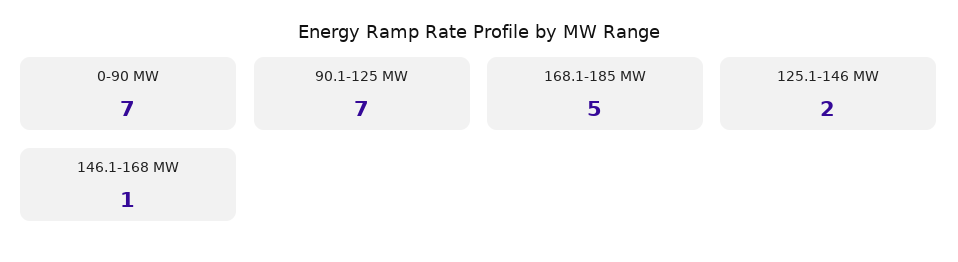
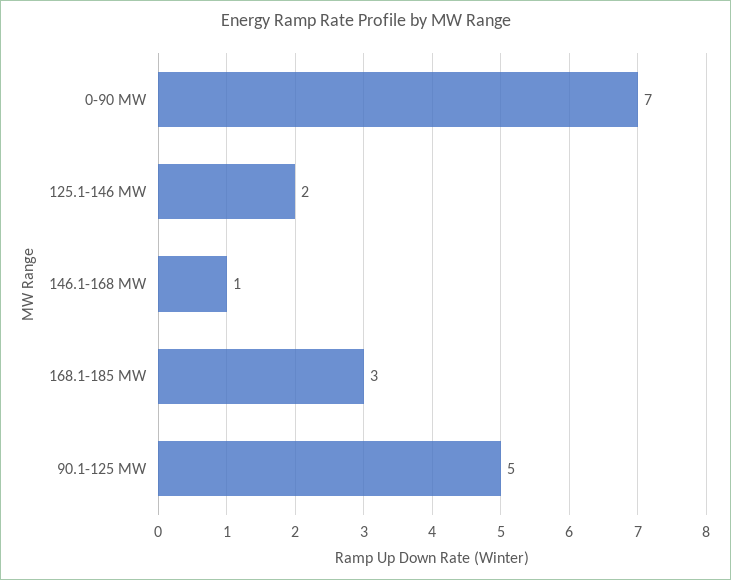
  {
    "0-90 MW": 7,
-   "90.1-125 MW": 7,
+   "90.1-125 MW": 5,
-   "168.1-185 MW": 5,
+   "168.1-185 MW": 3,
    "125.1-146 MW": 2,
    "146.1-168 MW": 1
  }

